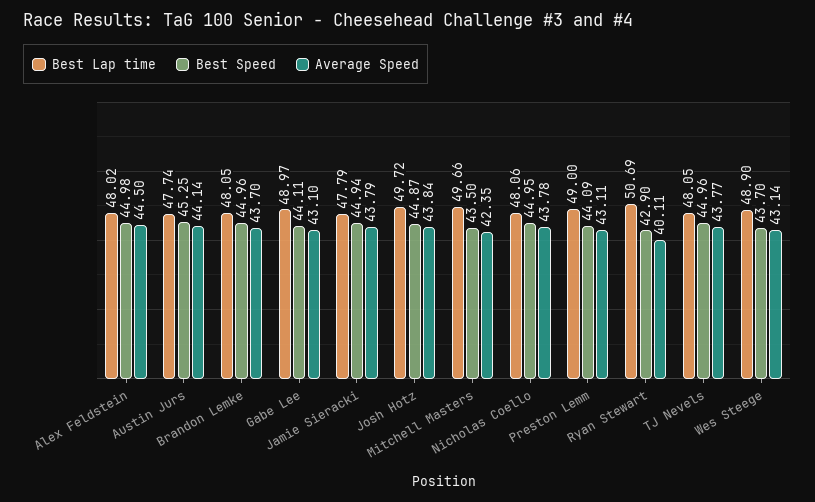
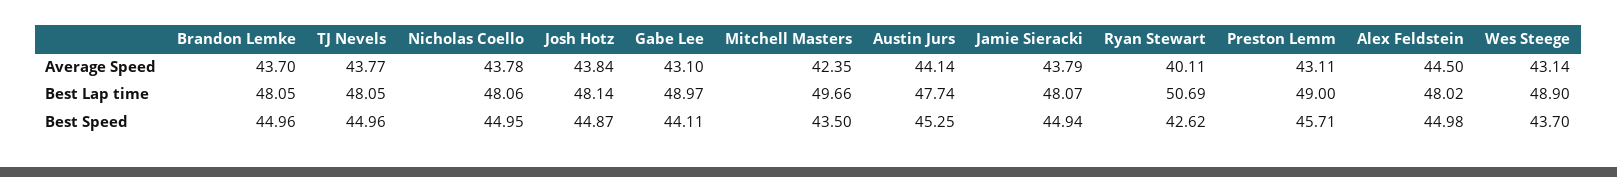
  {
    "Best Lap time": {
      "Alex Feldstein": 48.02,
      "Austin Jurs": 47.74,
      "Brandon Lemke": 48.05,
      "Gabe Lee": 48.97,
-     "Jamie Sieracki": 47.79,
+     "Jamie Sieracki": 48.07,
-     "Josh Hotz": 49.72,
+     "Josh Hotz": 48.14,
      "Mitchell Masters": 49.66,
      "Nicholas Coello": 48.06,
      "Preston Lemm": 49,
      "Ryan Stewart": 50.69,
      "TJ Nevels": 48.05,
      "Wes Steege": 48.9
    },
    "Best Speed": {
      "Alex Feldstein": 44.98,
      "Austin Jurs": 45.25,
      "Brandon Lemke": 44.96,
      "Gabe Lee": 44.11,
      "Jamie Sieracki": 44.94,
      "Josh Hotz": 44.87,
      "Mitchell Masters": 43.5,
      "Nicholas Coello": 44.95,
-     "Preston Lemm": 44.09,
+     "Preston Lemm": 45.71,
-     "Ryan Stewart": 42.9,
+     "Ryan Stewart": 42.62,
      "TJ Nevels": 44.96,
      "Wes Steege": 43.7
    },
    "Average Speed": {
      "Alex Feldstein": 44.5,
      "Austin Jurs": 44.14,
      "Brandon Lemke": 43.7,
      "Gabe Lee": 43.1,
      "Jamie Sieracki": 43.79,
      "Josh Hotz": 43.84,
      "Mitchell Masters": 42.35,
      "Nicholas Coello": 43.78,
      "Preston Lemm": 43.11,
      "Ryan Stewart": 40.11,
      "TJ Nevels": 43.77,
      "Wes Steege": 43.14
    }
  }

